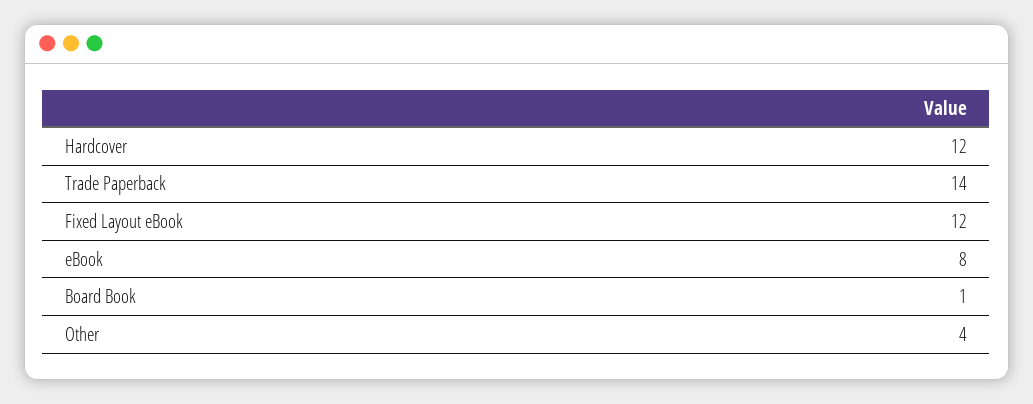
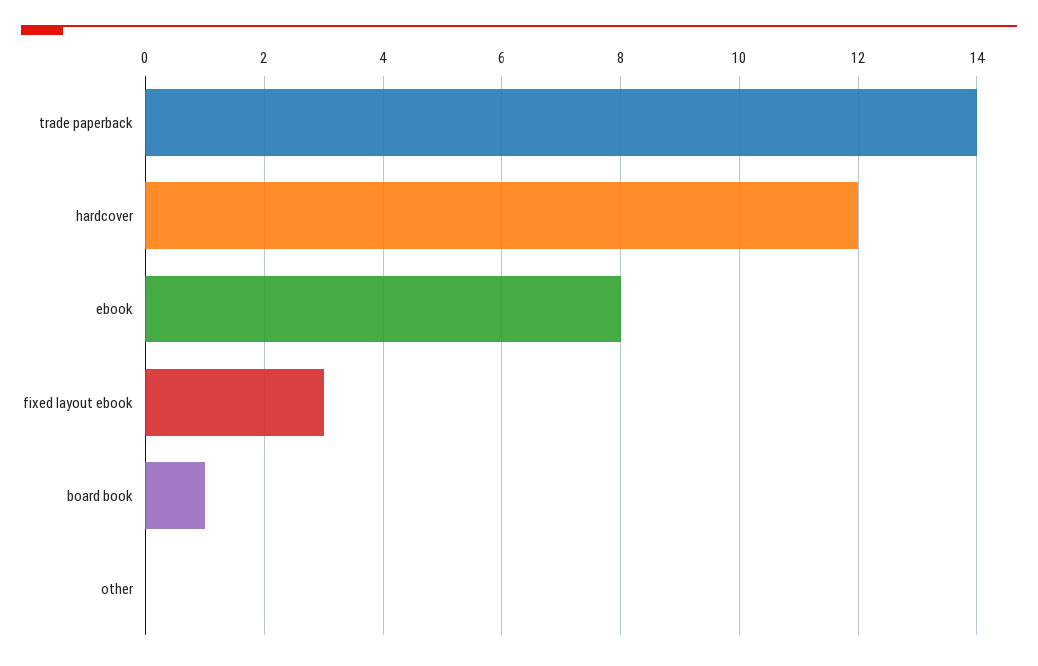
  {
    "Hardcover": 12,
    "Trade Paperback": 14,
-   "Fixed Layout eBook": 12,
+   "Fixed Layout eBook": 3,
    "eBook": 8,
    "Board Book": 1,
-   "Other": 4
+   "Other": 0
  }

